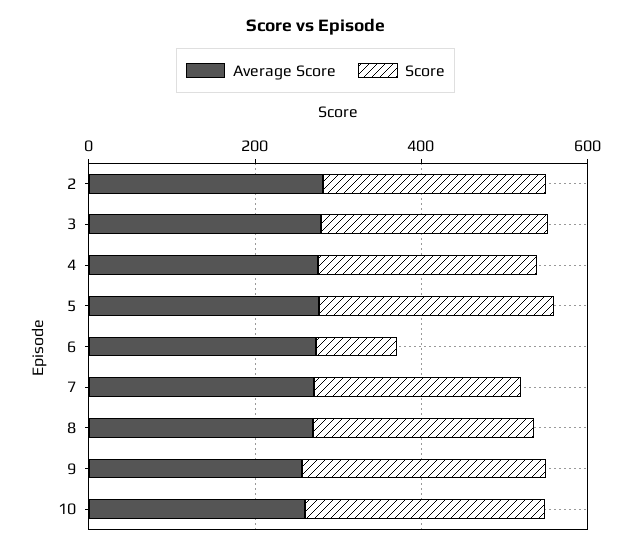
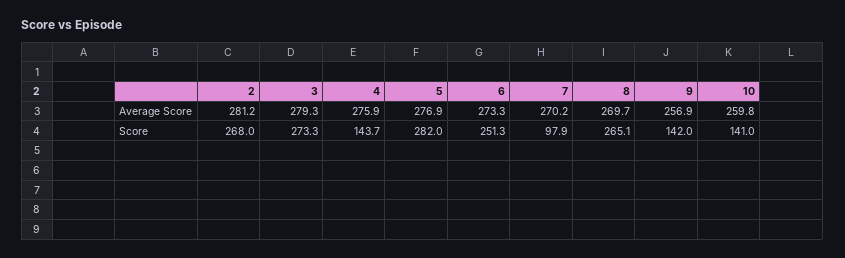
  {
    "Average Score": {
      "2": 281.2,
      "3": 279.3,
      "4": 275.9,
      "5": 276.9,
      "6": 273.3,
      "7": 270.2,
      "8": 269.7,
      "9": 256.9,
      "10": 259.8
    },
    "Score": {
      "2": 268,
      "3": 273.3,
-     "4": 250,
+     "4": 143.7,
      "5": 282,
-     "6": 100,
+     "6": 251.3,
-     "7": 250,
+     "7": 97.9,
      "8": 265.1,
-     "9": 300,
+     "9": 142,
-     "10": 300
+     "10": 141
    }
  }

